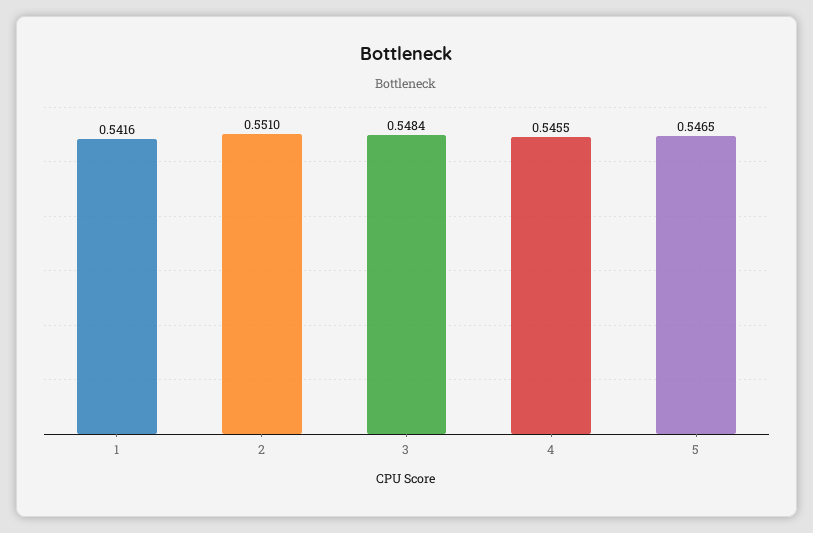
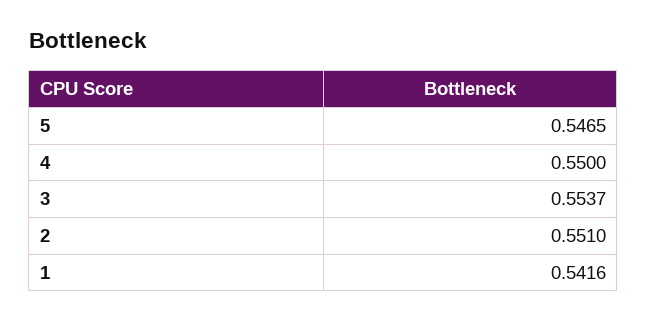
  {
    "1": 0.5416,
    "2": 0.551,
-   "3": 0.5484,
+   "3": 0.5537,
-   "4": 0.5455,
+   "4": 0.55,
    "5": 0.5465
  }

